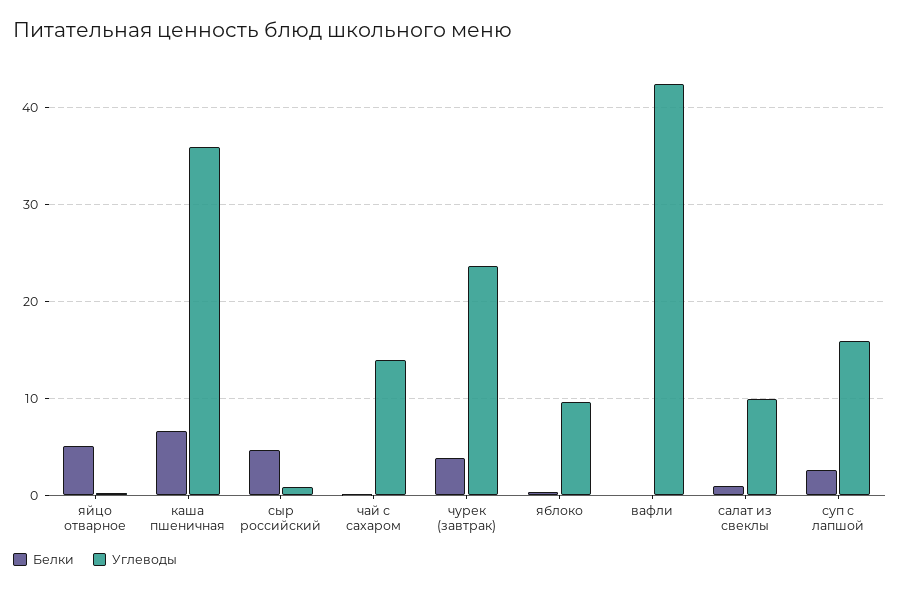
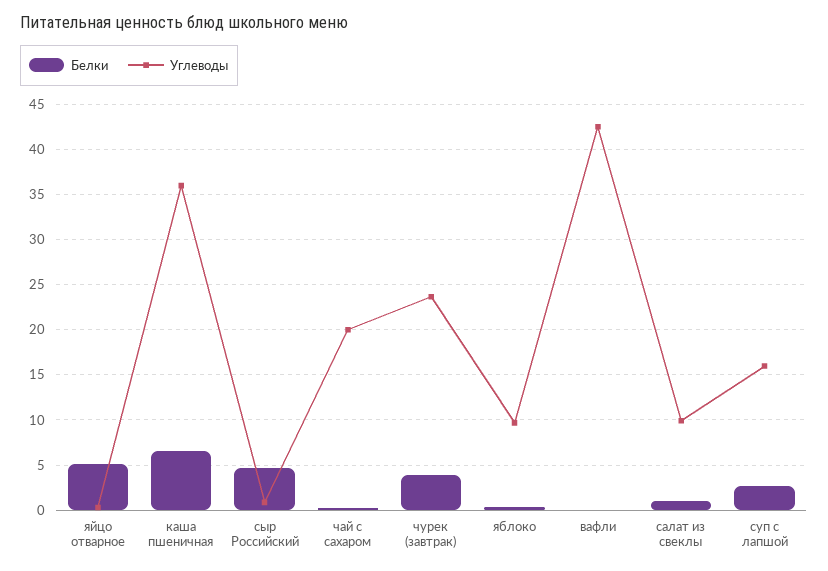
  {
    "Белки": {
      "яйцо отварное": 5,
      "каша пшеничная": 7,
      "сыр российский": 5,
      "чай с сахаром": 0,
      "чурек (завтрак)": 4,
      "яблоко": 0,
      "вафли": 0,
      "салат из свеклы": 1,
      "суп с лапшой": 3
    },
    "Углеводы": {
      "яйцо отварное": 0,
      "каша пшеничная": 36,
      "сыр российский": 1,
-     "чай с сахаром": 14,
+     "чай с сахаром": 20,
      "чурек (завтрак)": 24,
      "яблоко": 10,
      "вафли": 43,
      "салат из свеклы": 10,
      "суп с лапшой": 16
    }
  }

